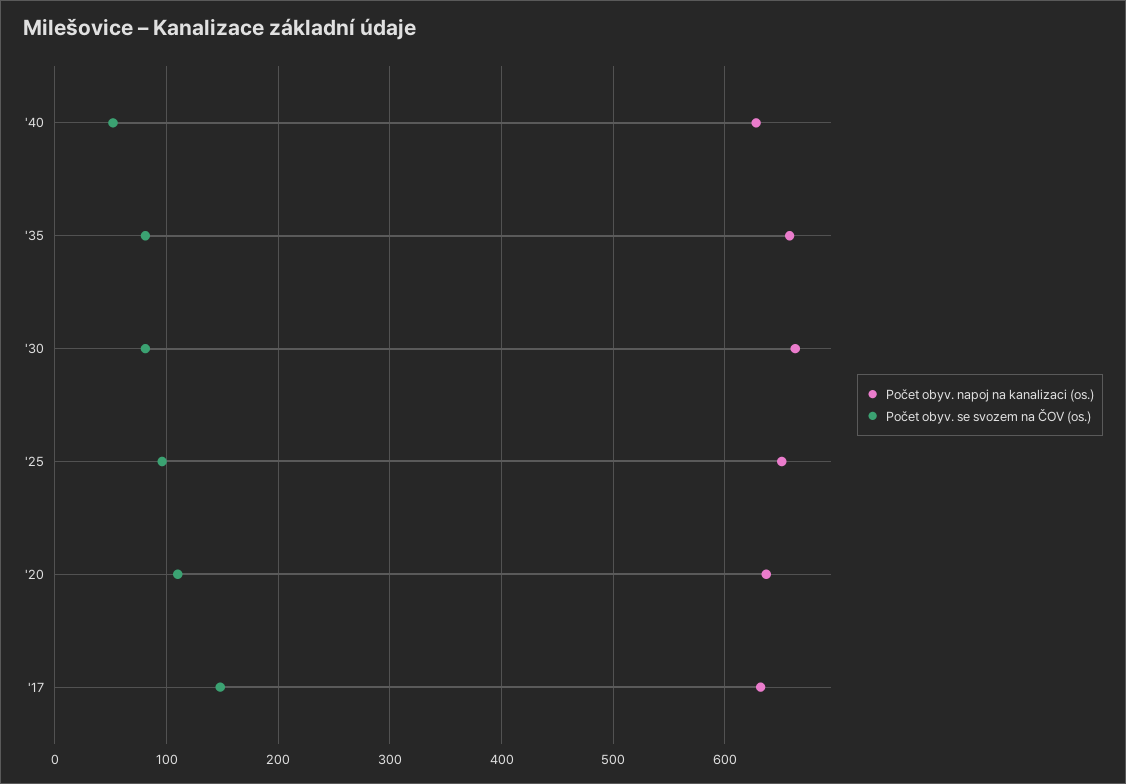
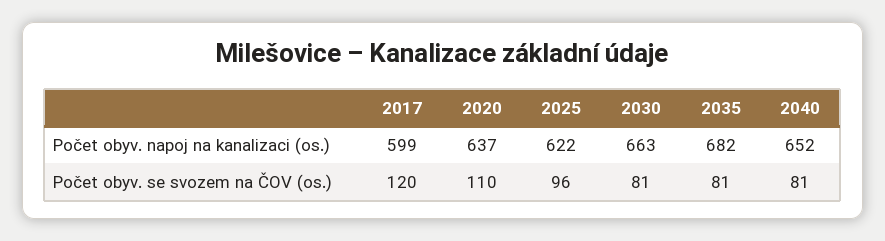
  {
    "Počet obyv. napoj na kanalizaci (os.)": {
-     "'40": 630,
+     "'40": 652,
-     "'35": 660,
+     "'35": 682,
      "'30": 663,
-     "'25": 650,
+     "'25": 622,
      "'20": 637,
-     "'17": 630
+     "'17": 599
    },
    "Počet obyv. se svozem na ČOV (os.)": {
-     "'40": 50,
+     "'40": 81,
      "'35": 81,
      "'30": 81,
      "'25": 96,
      "'20": 110,
-     "'17": 150
+     "'17": 120
    }
  }

